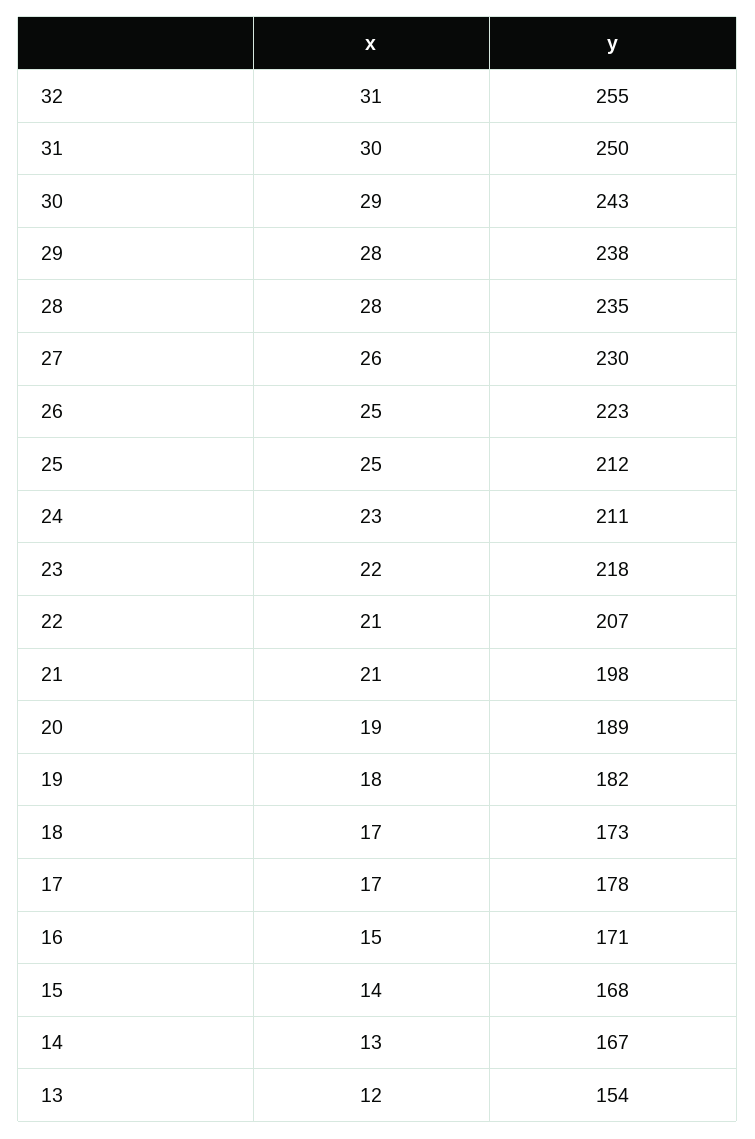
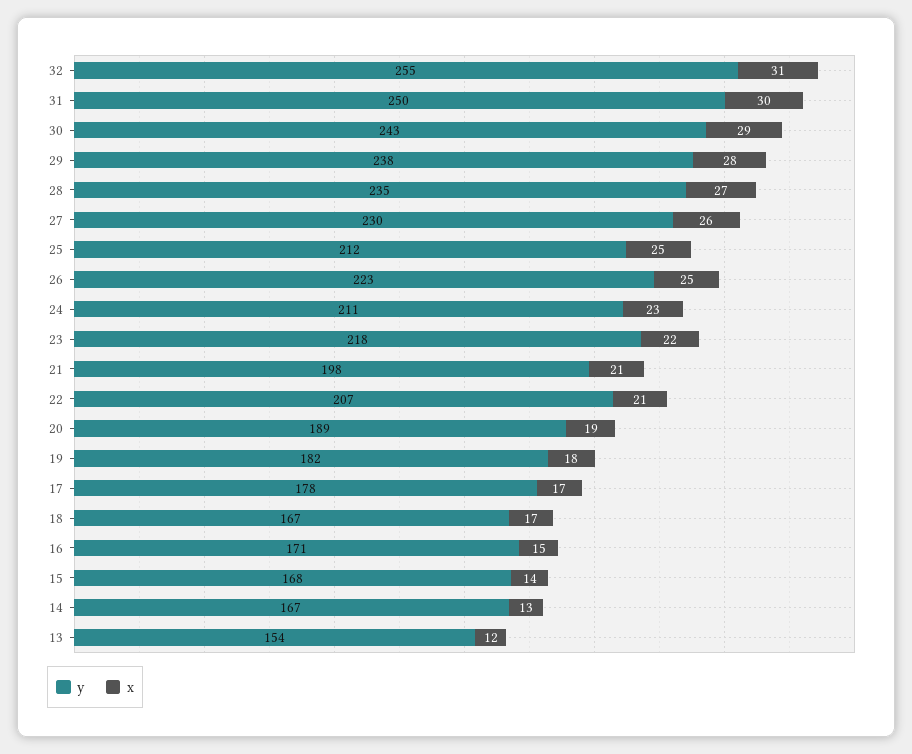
  {
    "x": {
      "32": 31,
      "31": 30,
      "30": 29,
      "29": 28,
-     "28": 28,
+     "28": 27,
      "27": 26,
      "26": 25,
      "25": 25,
      "24": 23,
      "23": 22,
      "22": 21,
      "21": 21,
      "20": 19,
      "19": 18,
      "18": 17,
      "17": 17,
      "16": 15,
      "15": 14,
      "14": 13,
      "13": 12
    },
    "y": {
      "32": 255,
      "31": 250,
      "30": 243,
      "29": 238,
      "28": 235,
      "27": 230,
      "26": 223,
      "25": 212,
      "24": 211,
      "23": 218,
      "22": 207,
      "21": 198,
      "20": 189,
      "19": 182,
-     "18": 173,
+     "18": 167,
      "17": 178,
      "16": 171,
      "15": 168,
      "14": 167,
      "13": 154
    }
  }

